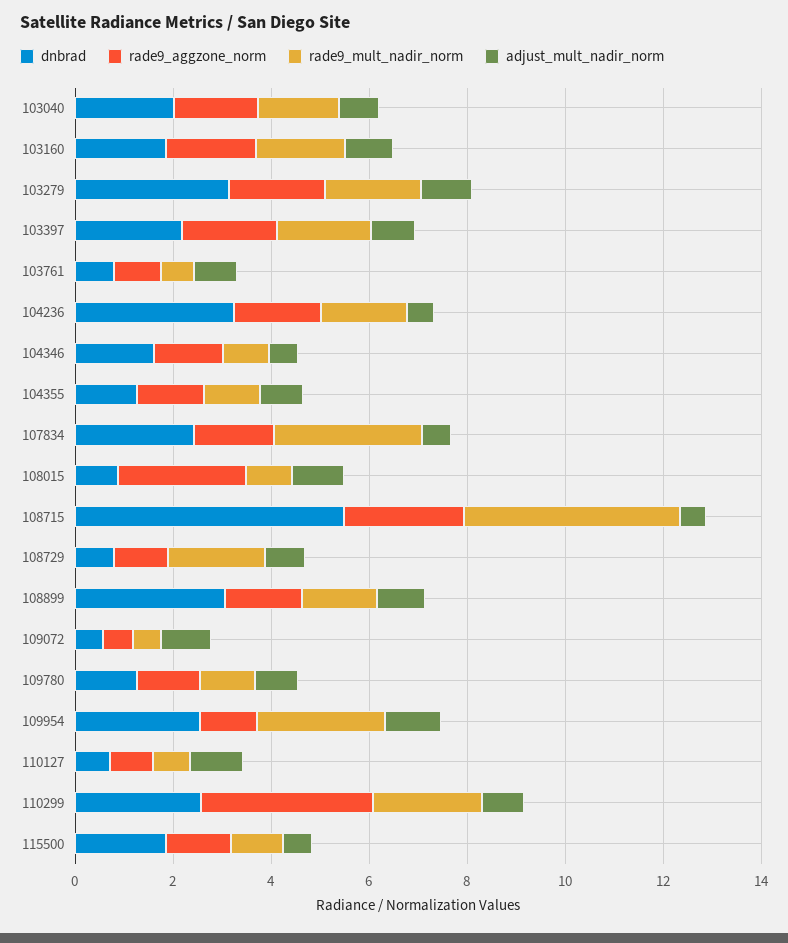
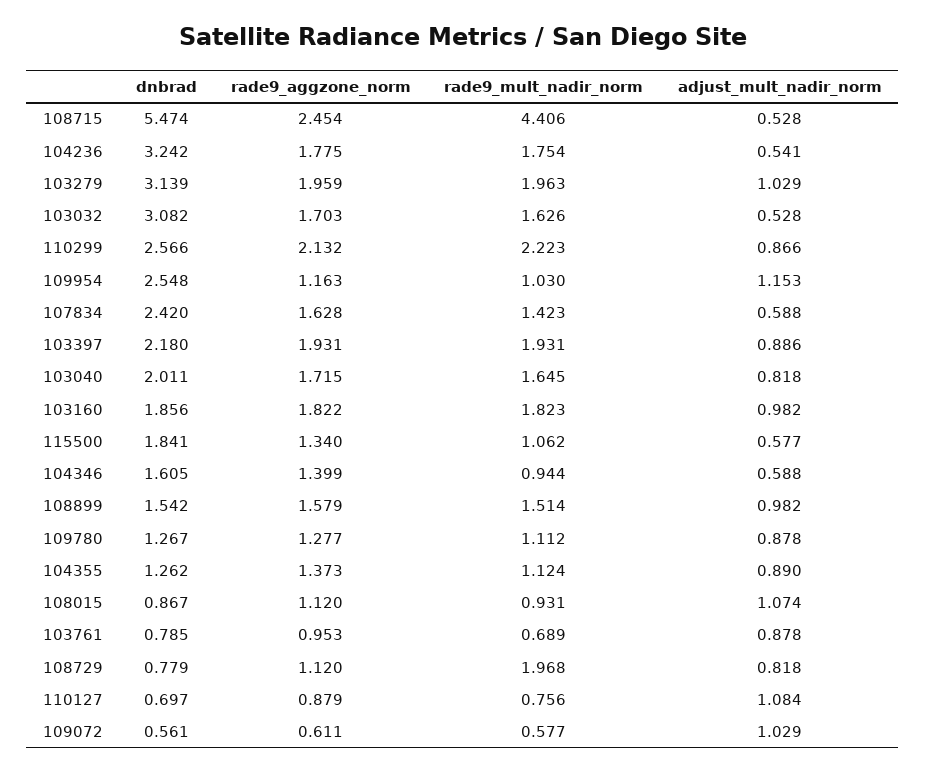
  {
    "dnbrad": {
      "103040": 2.011,
      "103160": 1.856,
      "103279": 3.139,
      "103397": 2.18,
      "103761": 0.785,
      "104236": 3.242,
      "104346": 1.605,
      "104355": 1.262,
      "107834": 2.42,
      "108015": 0.867,
      "108715": 5.474,
      "108729": 0.779,
-     "108899": 3,
+     "108899": 1.542,
      "109072": 0.561,
      "109780": 1.267,
      "109954": 2.548,
      "110127": 0.697,
      "110299": 2.566,
-     "115500": 1.841
+     "115500": 1.841,
+     "103032": 3.082
    },
    "rade9_aggzone_norm": {
      "103040": 1.715,
      "103160": 1.822,
      "103279": 1.959,
      "103397": 1.931,
      "103761": 0.953,
      "104236": 1.775,
      "104346": 1.399,
      "104355": 1.373,
      "107834": 1.628,
-     "108015": 2.5,
+     "108015": 1.12,
      "108715": 2.454,
      "108729": 1.12,
      "108899": 1.579,
      "109072": 0.611,
      "109780": 1.277,
      "109954": 1.163,
      "110127": 0.879,
-     "110299": 3.5,
+     "110299": 2.132,
-     "115500": 1.34
+     "115500": 1.34,
+     "103032": 1.703
    },
    "rade9_mult_nadir_norm": {
      "103040": 1.645,
      "103160": 1.823,
      "103279": 1.963,
      "103397": 1.931,
      "103761": 0.689,
      "104236": 1.754,
      "104346": 0.944,
      "104355": 1.124,
-     "107834": 3,
+     "107834": 1.423,
      "108015": 0.931,
      "108715": 4.406,
      "108729": 1.968,
      "108899": 1.514,
      "109072": 0.577,
      "109780": 1.112,
-     "109954": 2.5,
+     "109954": 1.03,
      "110127": 0.756,
      "110299": 2.223,
-     "115500": 1.062
+     "115500": 1.062,
+     "103032": 1.626
    },
    "adjust_mult_nadir_norm": {
      "103040": 0.818,
      "103160": 0.982,
      "103279": 1.029,
      "103397": 0.886,
      "103761": 0.878,
      "104236": 0.541,
      "104346": 0.588,
      "104355": 0.89,
      "107834": 0.588,
      "108015": 1.074,
      "108715": 0.528,
      "108729": 0.818,
      "108899": 0.982,
      "109072": 1.029,
      "109780": 0.878,
      "109954": 1.153,
      "110127": 1.084,
      "110299": 0.866,
-     "115500": 0.577
+     "115500": 0.577,
+     "103032": 0.528
    }
  }

